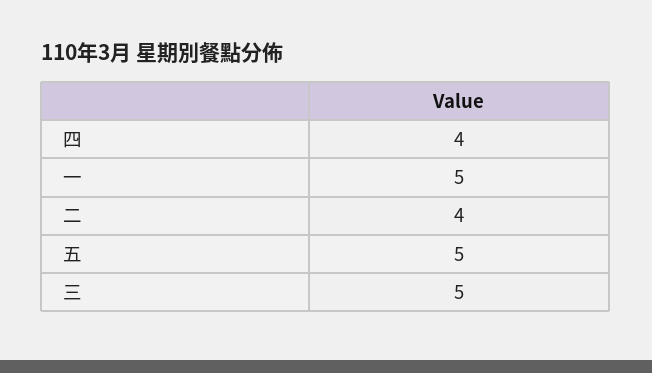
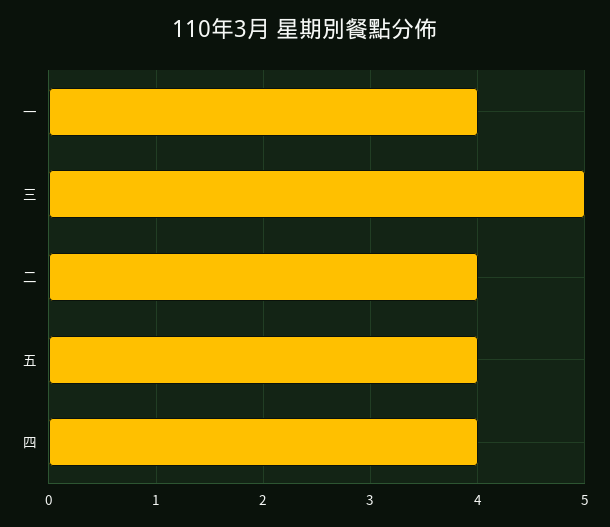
  {
    "四": 4,
-   "一": 5,
+   "一": 4,
    "二": 4,
-   "五": 5,
+   "五": 4,
    "三": 5
  }

